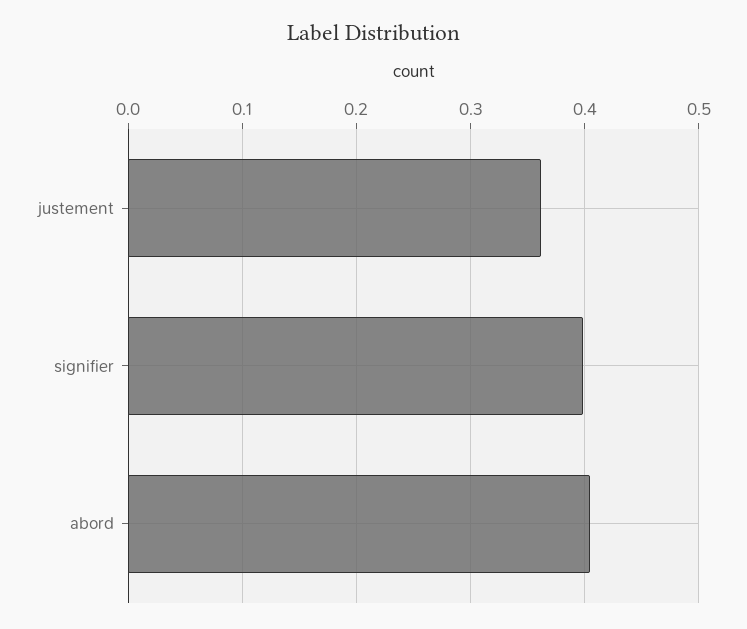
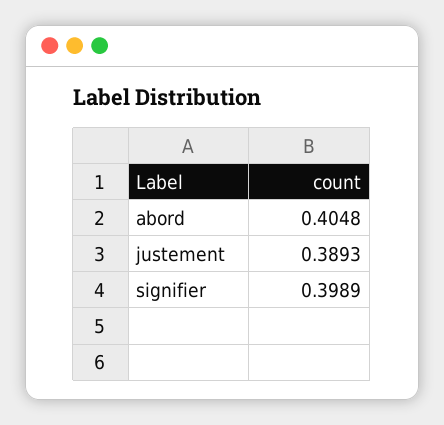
  {
-   "justement": 0.36,
+   "justement": 0.3893,
    "signifier": 0.3989,
    "abord": 0.4048
  }

